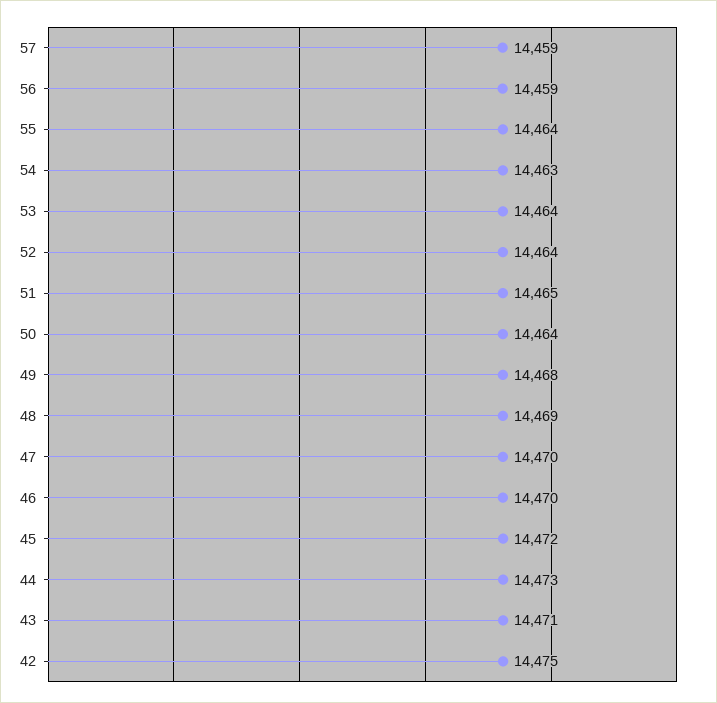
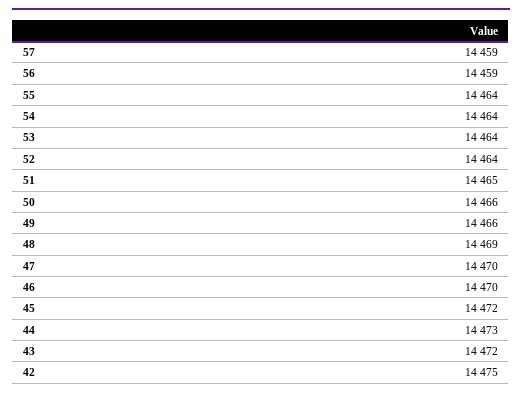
  {
    "57": 14459,
    "56": 14459,
    "55": 14464,
-   "54": 14463,
+   "54": 14464,
    "53": 14464,
    "52": 14464,
    "51": 14465,
-   "50": 14464,
+   "50": 14466,
-   "49": 14468,
+   "49": 14466,
    "48": 14469,
    "47": 14470,
    "46": 14470,
    "45": 14472,
    "44": 14473,
-   "43": 14471,
+   "43": 14472,
    "42": 14475
  }

